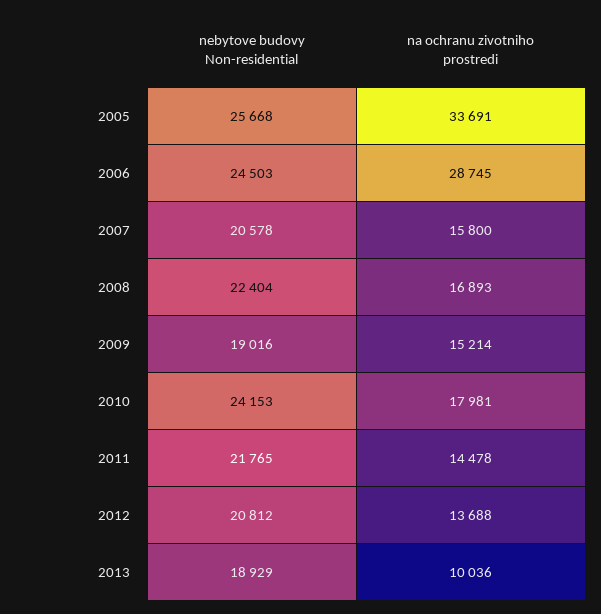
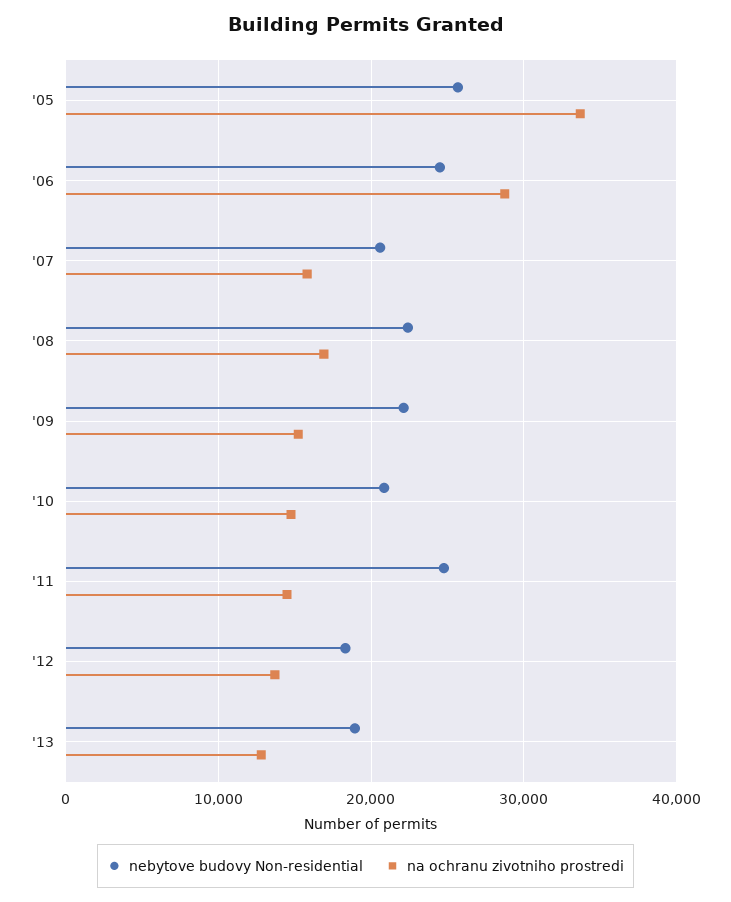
  {
    "nebytove budovy Non-residential": {
      "2005": 25668,
      "2006": 24503,
      "2007": 20578,
      "2008": 22404,
-     "2009": 19016,
+     "2009": 22000,
-     "2010": 24153,
+     "2010": 21000,
-     "2011": 21765,
+     "2011": 25000,
-     "2012": 20812,
+     "2012": 18000,
      "2013": 18929
    },
    "na ochranu zivotniho prostredi": {
      "2005": 33691,
      "2006": 28745,
      "2007": 15800,
      "2008": 16893,
      "2009": 15214,
-     "2010": 17981,
+     "2010": 15000,
      "2011": 14478,
      "2012": 13688,
-     "2013": 10036
+     "2013": 13000
    }
  }

